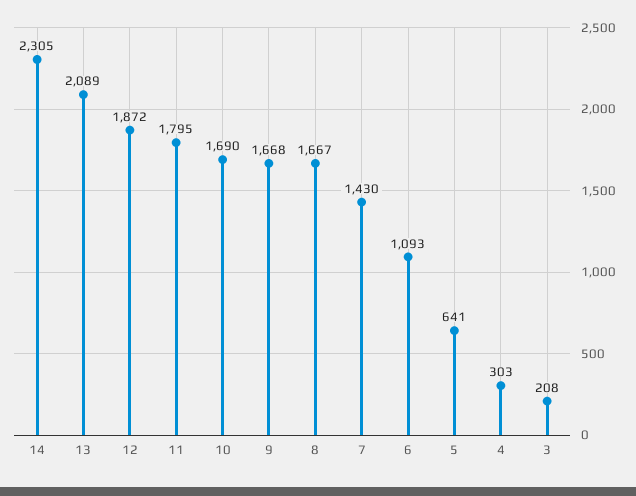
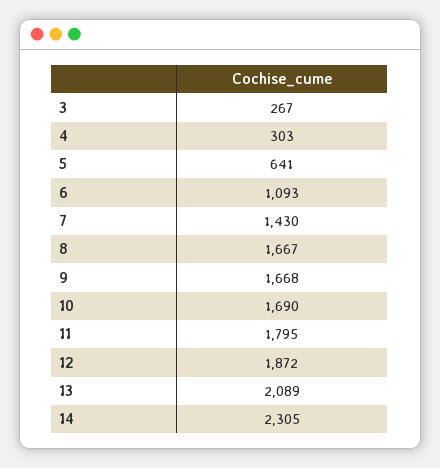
  {
    "14": 2305,
    "13": 2089,
    "12": 1872,
    "11": 1795,
    "10": 1690,
    "9": 1668,
    "8": 1667,
    "7": 1430,
    "6": 1093,
    "5": 641,
    "4": 303,
-   "3": 208
+   "3": 267
  }

